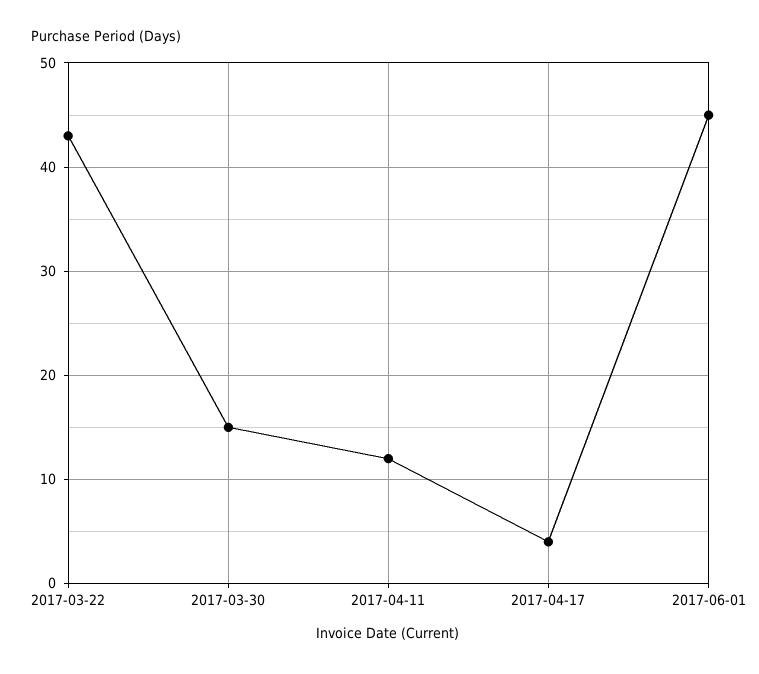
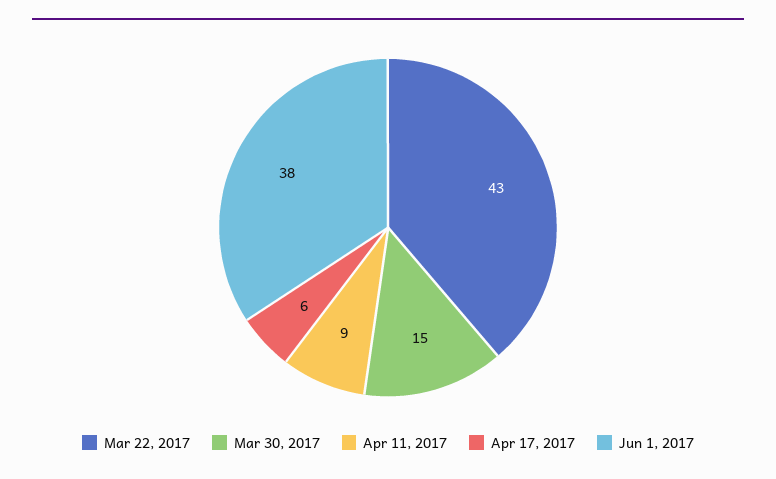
  {
    "2017-03-22": 43,
    "2017-03-30": 15,
-   "2017-04-11": 12,
+   "2017-04-11": 9,
-   "2017-04-17": 4,
+   "2017-04-17": 6,
-   "2017-06-01": 45
+   "2017-06-01": 38
  }

